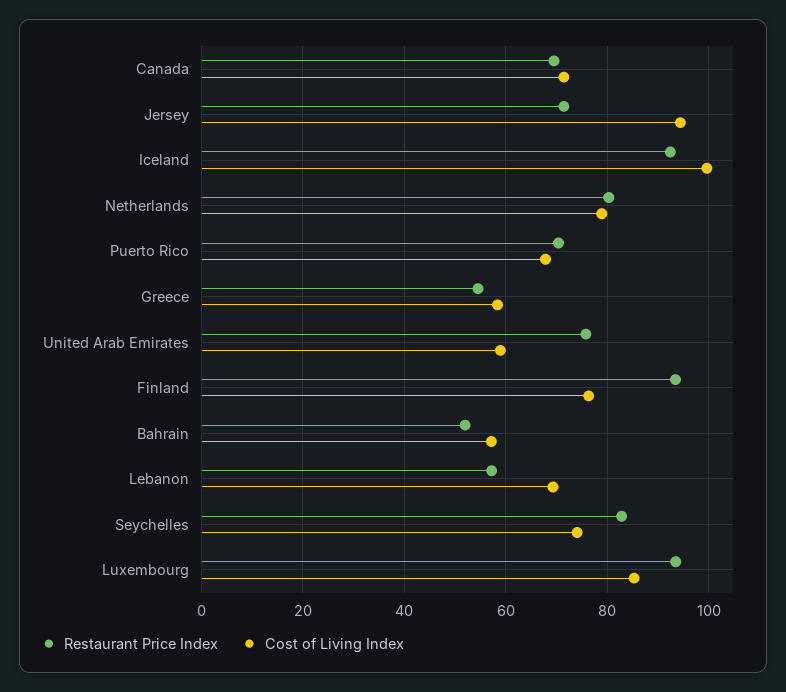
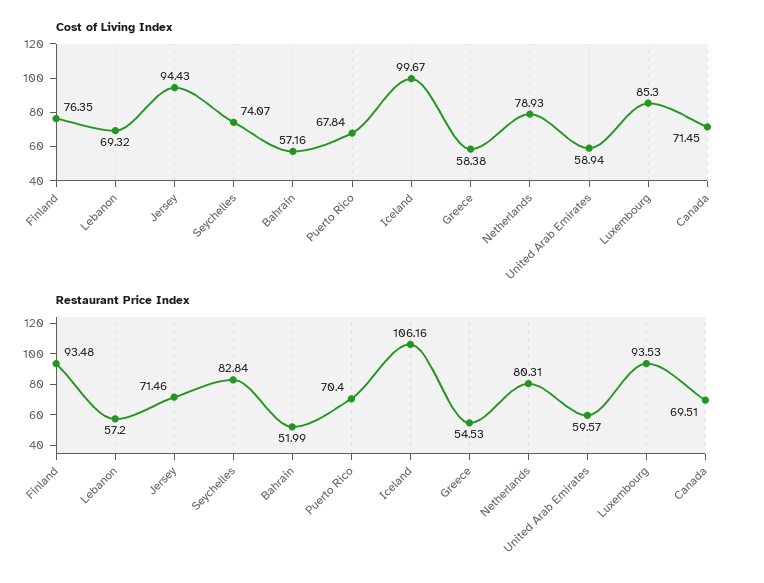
  {
    "Restaurant Price Index": {
      "Canada": 69.51,
      "Jersey": 71.46,
-     "Iceland": 92,
+     "Iceland": 106.16,
      "Netherlands": 80.31,
      "Puerto Rico": 70.4,
      "Greece": 54.53,
-     "United Arab Emirates": 76,
+     "United Arab Emirates": 59.57,
      "Finland": 93.48,
      "Bahrain": 51.99,
      "Lebanon": 57.2,
      "Seychelles": 82.84,
      "Luxembourg": 93.53
    },
    "Cost of Living Index": {
      "Canada": 71.45,
      "Jersey": 94.43,
      "Iceland": 99.67,
      "Netherlands": 78.93,
      "Puerto Rico": 67.84,
      "Greece": 58.38,
      "United Arab Emirates": 58.94,
      "Finland": 76.35,
      "Bahrain": 57.16,
      "Lebanon": 69.32,
      "Seychelles": 74.07,
      "Luxembourg": 85.3
    }
  }

